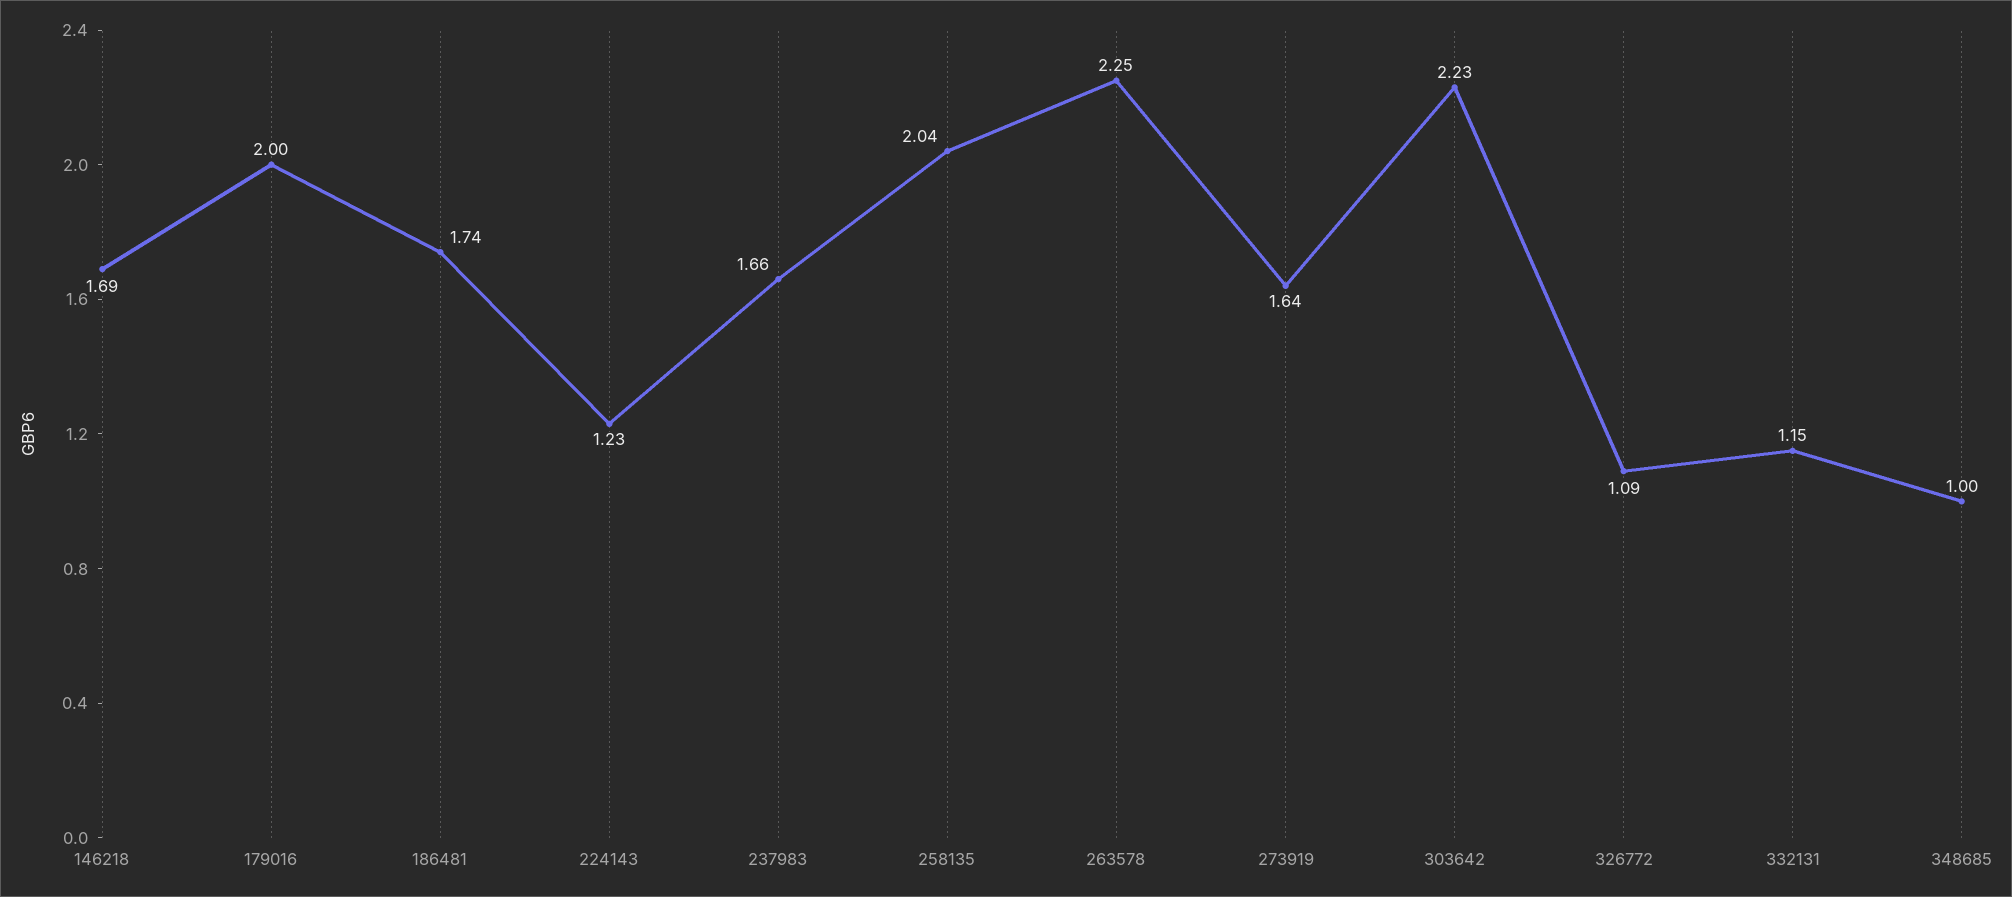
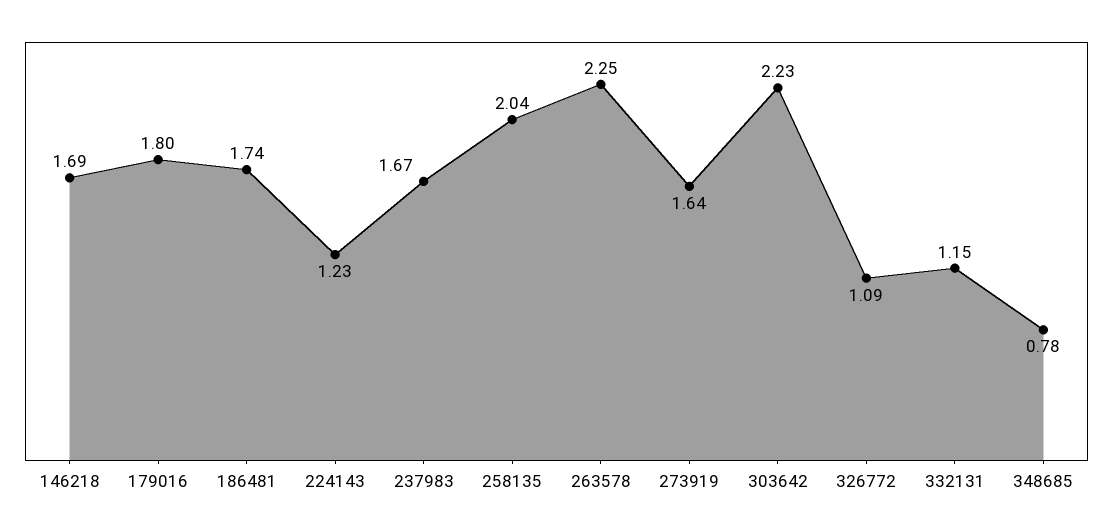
  {
    "146218": 1.69,
-   "179016": 2,
+   "179016": 1.8,
    "186481": 1.74,
    "224143": 1.23,
-   "237983": 1.66,
+   "237983": 1.67,
    "258135": 2.04,
    "263578": 2.25,
    "273919": 1.64,
    "303642": 2.23,
    "326772": 1.09,
    "332131": 1.15,
-   "348685": 1
+   "348685": 0.78
  }

